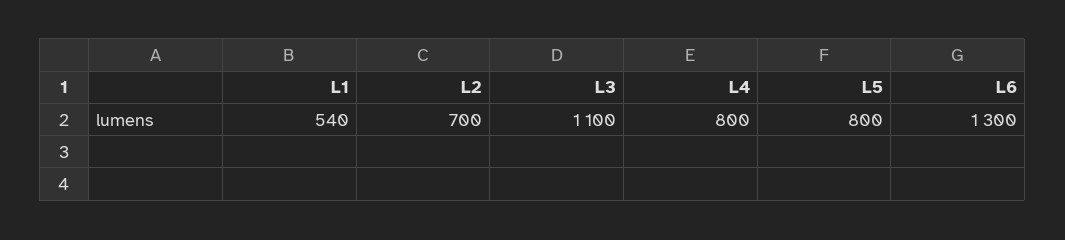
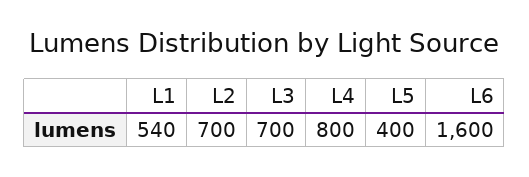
  {
    "L1": 540,
    "L2": 700,
-   "L3": 1100,
+   "L3": 700,
    "L4": 800,
-   "L5": 800,
+   "L5": 400,
-   "L6": 1300
+   "L6": 1600
  }

